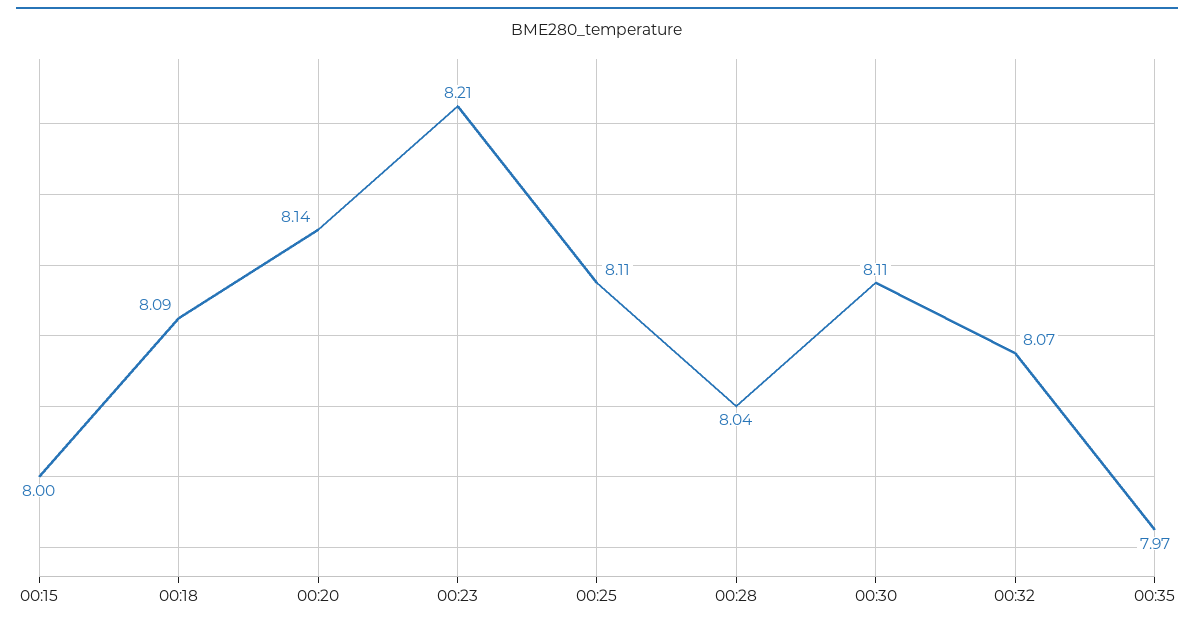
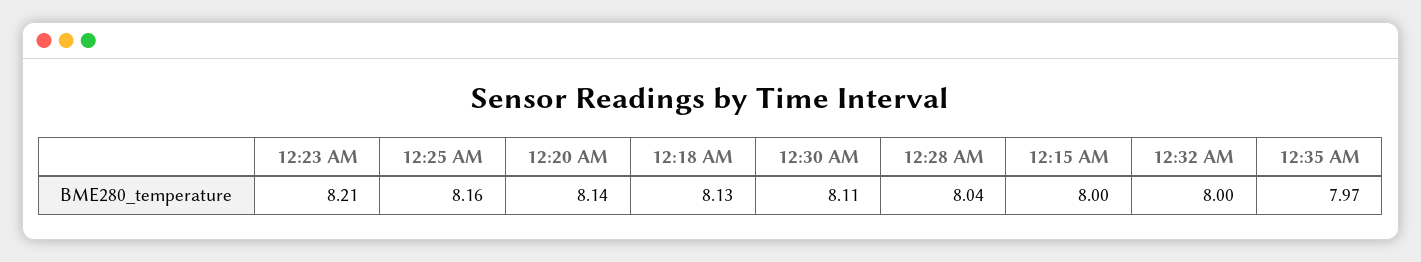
  {
    "00:15": 8,
-   "00:18": 8.09,
+   "00:18": 8.13,
    "00:20": 8.14,
    "00:23": 8.21,
-   "00:25": 8.11,
+   "00:25": 8.16,
    "00:28": 8.04,
    "00:30": 8.11,
-   "00:32": 8.07,
+   "00:32": 8,
    "00:35": 7.97
  }

